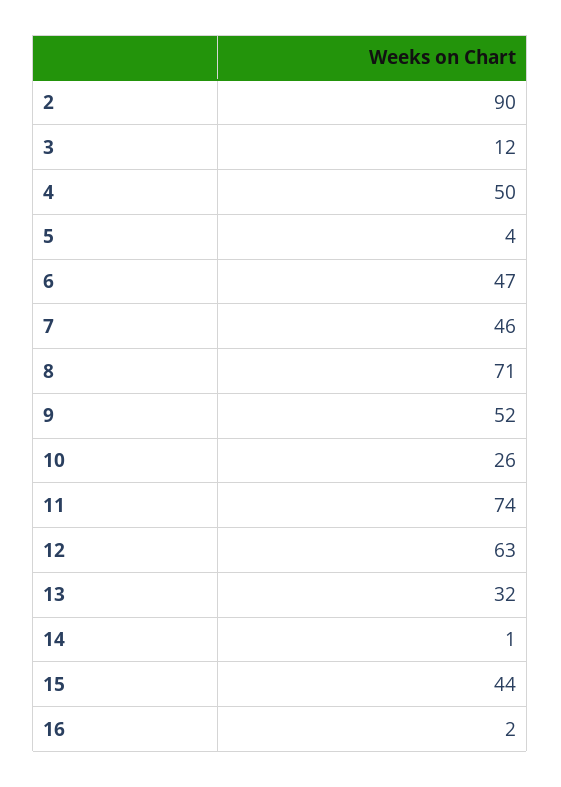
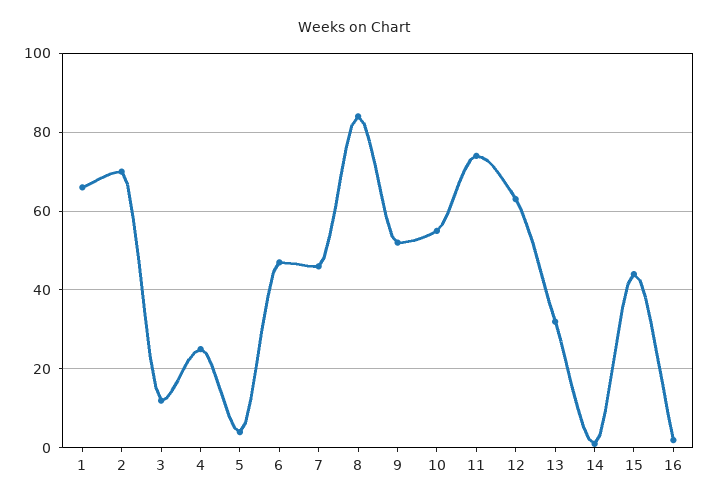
  {
-   "2": 90,
+   "2": 70,
    "3": 12,
-   "4": 50,
+   "4": 25,
    "5": 4,
    "6": 47,
    "7": 46,
-   "8": 71,
+   "8": 85,
    "9": 52,
-   "10": 26,
+   "10": 55,
    "11": 74,
    "12": 63,
    "13": 32,
    "14": 1,
    "15": 44,
-   "16": 2
+   "16": 2,
+   "1": 65
  }

